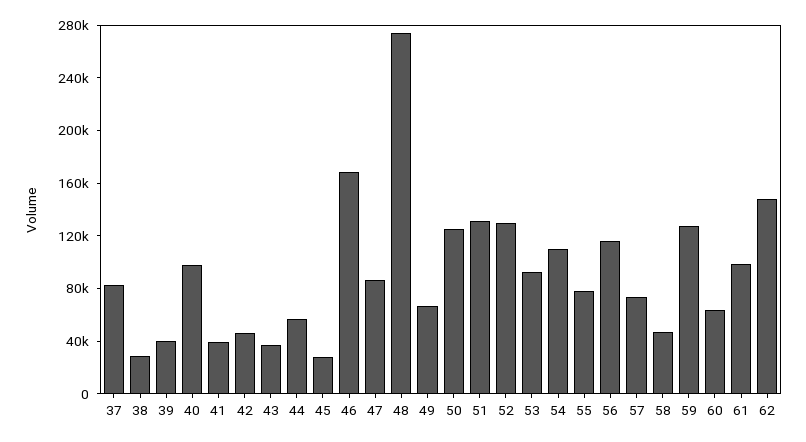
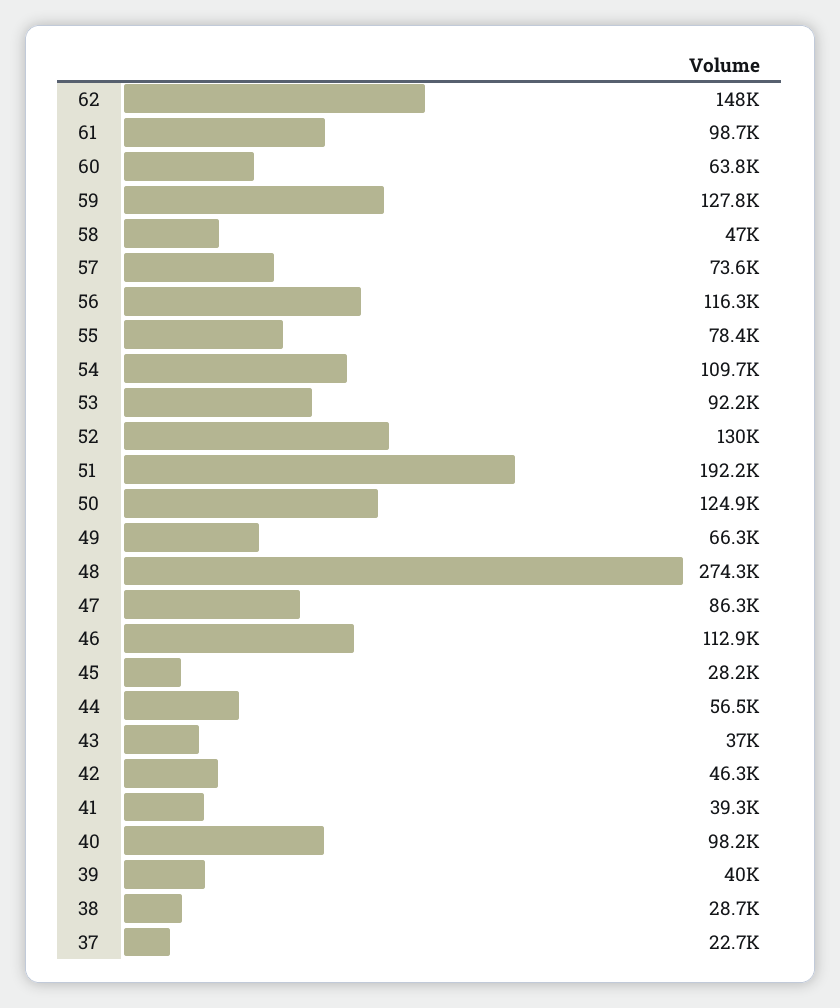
  {
-   "37": 80000,
+   "37": 22700,
    "38": 28700,
    "39": 40000,
    "40": 98200,
    "41": 39300,
    "42": 46300,
    "43": 37000,
    "44": 56500,
    "45": 28200,
-   "46": 170000,
+   "46": 112900,
    "47": 86300,
    "48": 274300,
    "49": 66300,
    "50": 124900,
-   "51": 130000,
+   "51": 192200,
    "52": 130000,
    "53": 92200,
    "54": 109700,
    "55": 78400,
    "56": 116300,
    "57": 73600,
    "58": 47000,
    "59": 127800,
    "60": 63800,
    "61": 98700,
    "62": 148000
  }

